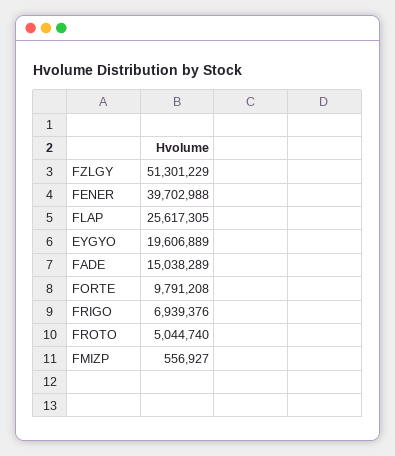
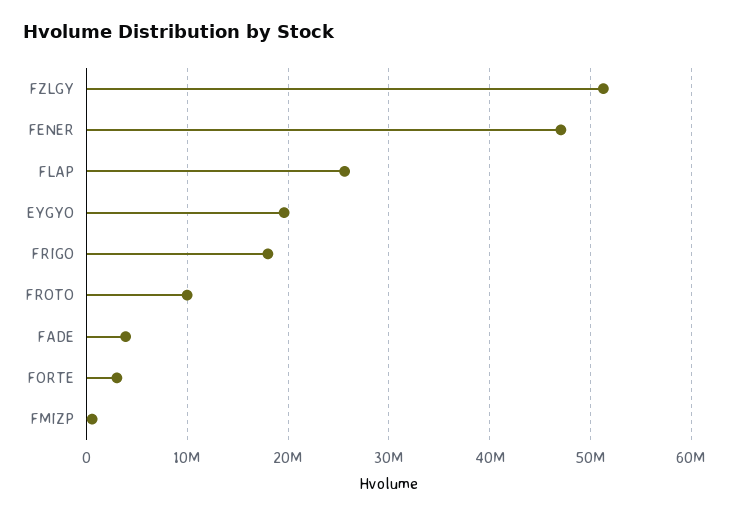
  {
    "FZLGY": 51301229,
-   "FENER": 39702988,
+   "FENER": 47000000,
    "FLAP": 25617305,
    "EYGYO": 19606889,
-   "FADE": 15038289,
+   "FADE": 4000000,
-   "FORTE": 9791208,
+   "FORTE": 3000000,
-   "FRIGO": 6939376,
+   "FRIGO": 18000000,
-   "FROTO": 5044740,
+   "FROTO": 10000000,
    "FMIZP": 556927
  }

